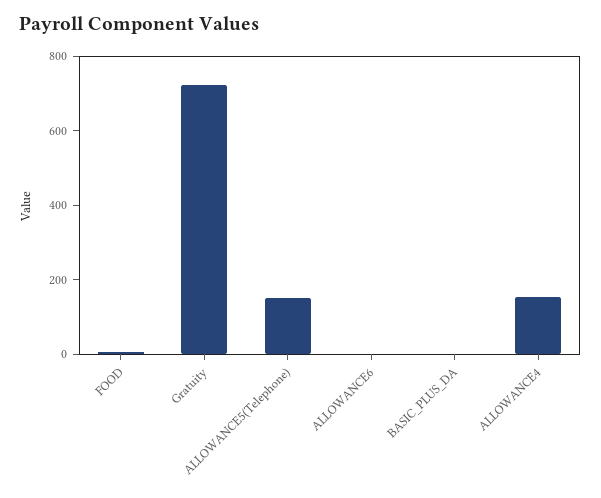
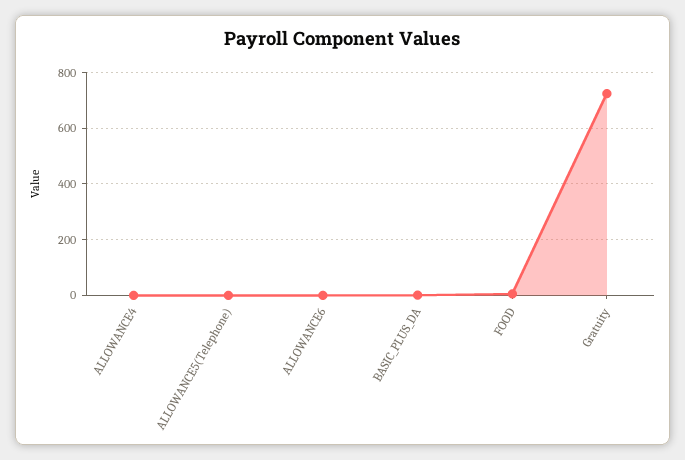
  {
    "FOOD": 0,
    "Gratuity": 725,
-   "ALLOWANCE5(Telephone)": 150,
+   "ALLOWANCE5(Telephone)": 0,
    "ALLOWANCE6": 0,
    "BASIC_PLUS_DA": 0,
-   "ALLOWANCE4": 150
+   "ALLOWANCE4": 0
  }

